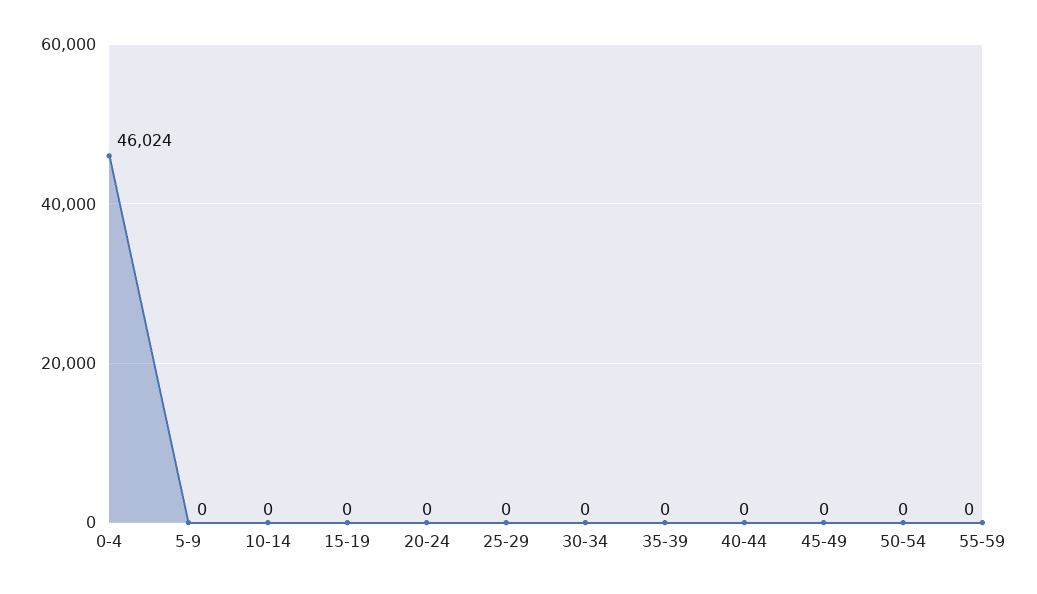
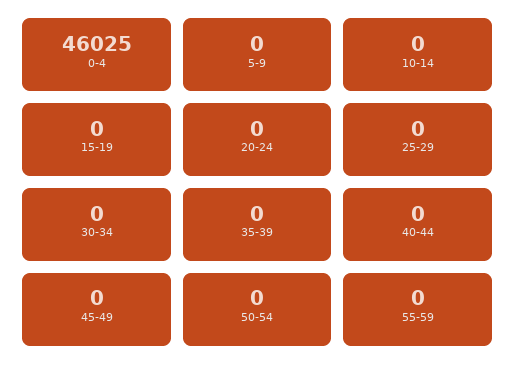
  {
-   "0-4": 46024,
+   "0-4": 46025,
    "5-9": 0,
    "10-14": 0,
    "15-19": 0,
    "20-24": 0,
    "25-29": 0,
    "30-34": 0,
    "35-39": 0,
    "40-44": 0,
    "45-49": 0,
    "50-54": 0,
    "55-59": 0
  }

